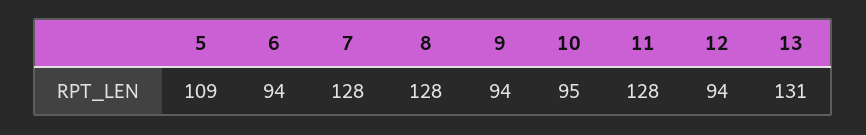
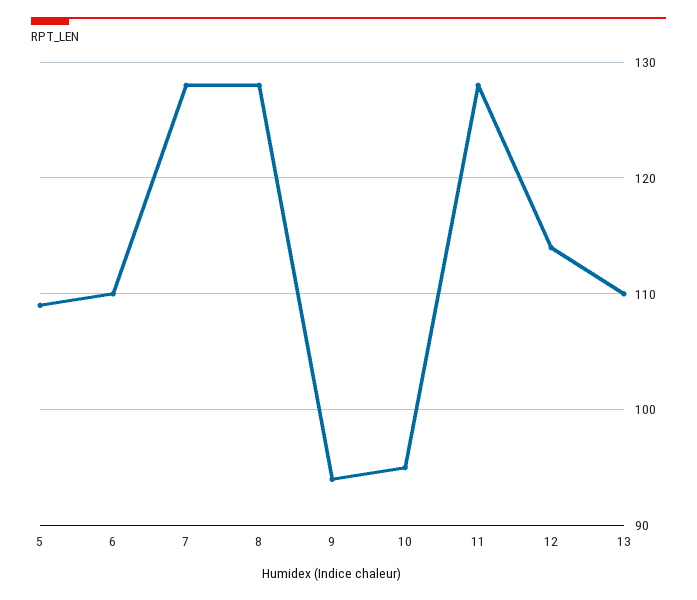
  {
    "5": 109,
-   "6": 94,
+   "6": 110,
    "7": 128,
    "8": 128,
    "9": 94,
    "10": 95,
    "11": 128,
-   "12": 94,
+   "12": 114,
-   "13": 131
+   "13": 110
  }

